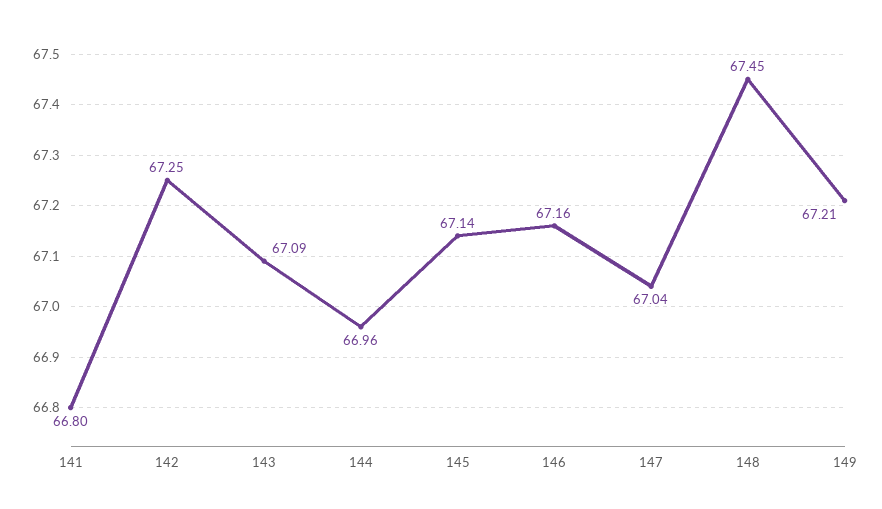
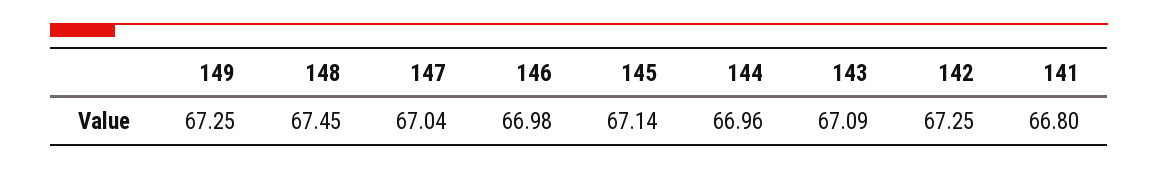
  {
    "141": 66.8,
    "142": 67.25,
    "143": 67.09,
    "144": 66.96,
    "145": 67.14,
-   "146": 67.16,
+   "146": 66.98,
    "147": 67.04,
    "148": 67.45,
-   "149": 67.21
+   "149": 67.25
  }

